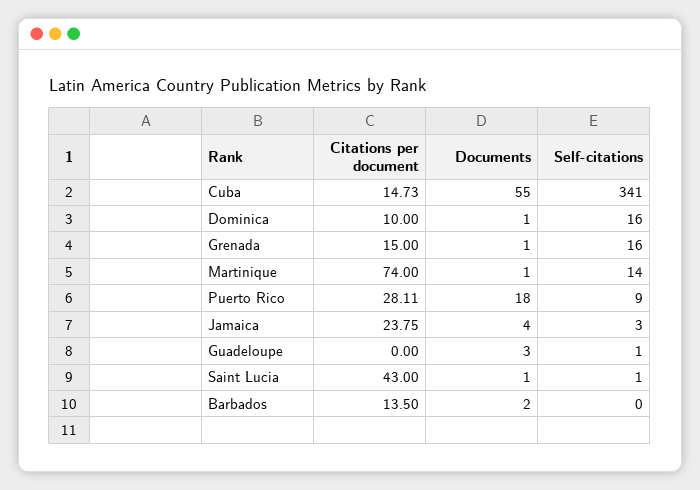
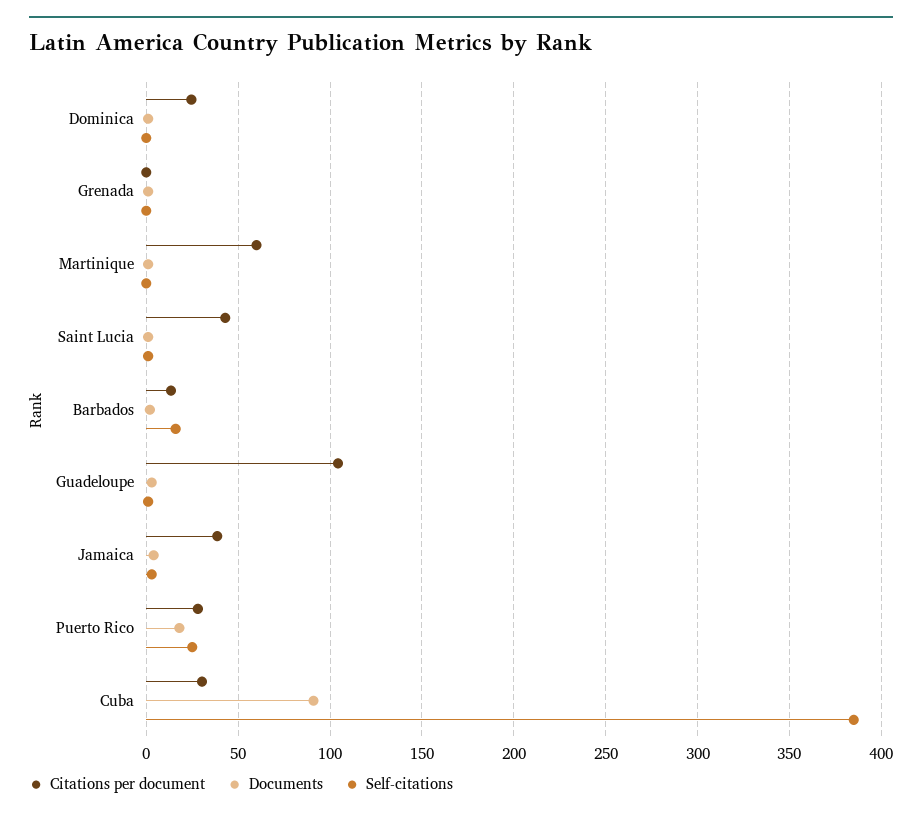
  {
    "Citations per document": {
-     "Cuba": 14.73,
+     "Cuba": 30,
-     "Dominica": 10,
+     "Dominica": 25,
-     "Grenada": 15,
+     "Grenada": 0,
-     "Martinique": 74,
+     "Martinique": 60,
      "Puerto Rico": 28.11,
-     "Jamaica": 23.75,
+     "Jamaica": 40,
-     "Guadeloupe": 0,
+     "Guadeloupe": 105,
      "Saint Lucia": 43,
      "Barbados": 13.5
    },
    "Documents": {
-     "Cuba": 55,
+     "Cuba": 90,
      "Dominica": 1,
      "Grenada": 1,
      "Martinique": 1,
      "Puerto Rico": 18,
      "Jamaica": 4,
      "Guadeloupe": 3,
      "Saint Lucia": 1,
      "Barbados": 2
    },
    "Self-citations": {
-     "Cuba": 341,
+     "Cuba": 385,
-     "Dominica": 16,
+     "Dominica": 0,
-     "Grenada": 16,
+     "Grenada": 0,
-     "Martinique": 14,
+     "Martinique": 0,
-     "Puerto Rico": 9,
+     "Puerto Rico": 25,
      "Jamaica": 3,
      "Guadeloupe": 1,
      "Saint Lucia": 1,
-     "Barbados": 0
+     "Barbados": 15
    }
  }

